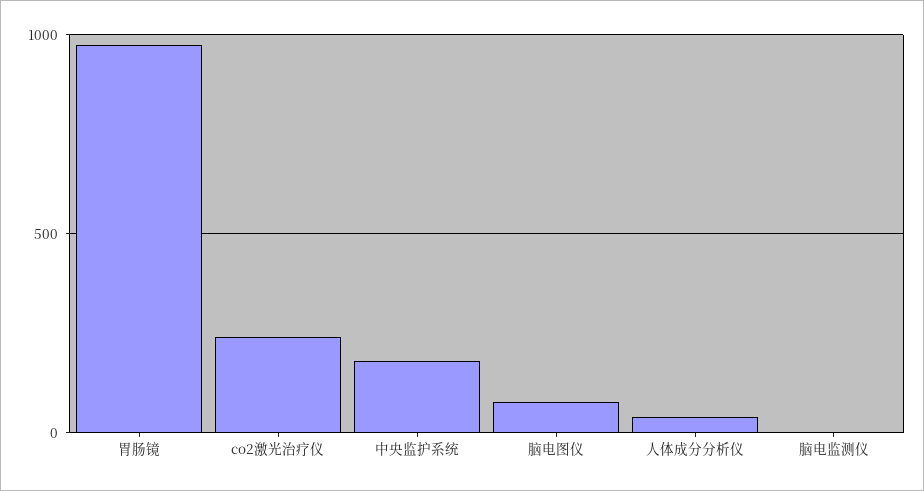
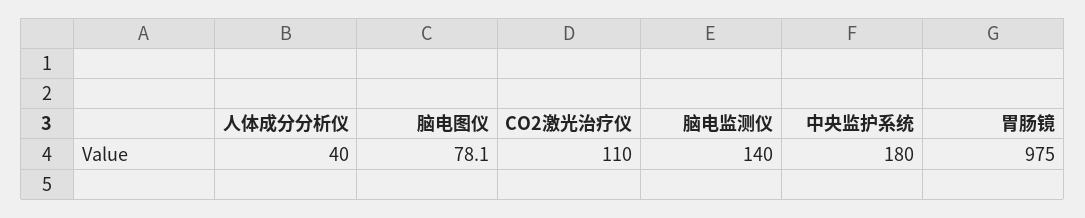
  {
    "胃肠镜": 975,
-   "co2激光治疗仪": 250,
+   "co2激光治疗仪": 110,
    "中央监护系统": 180,
    "脑电图仪": 78.1,
    "人体成分分析仪": 40,
-   "脑电监测仪": 0
+   "脑电监测仪": 140
  }

